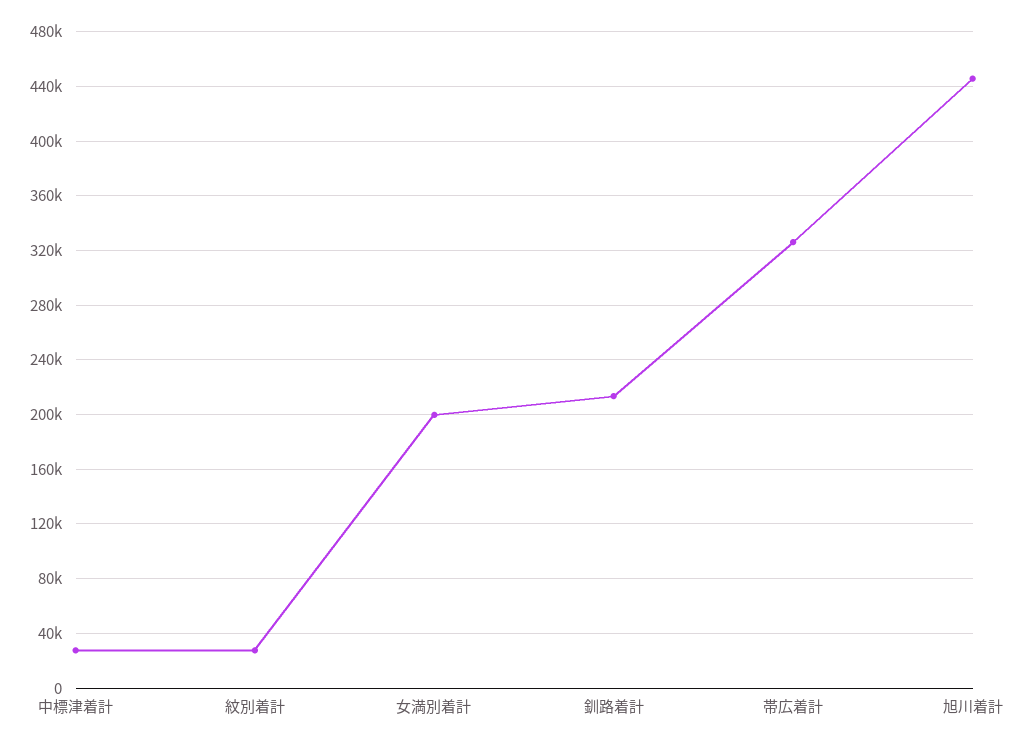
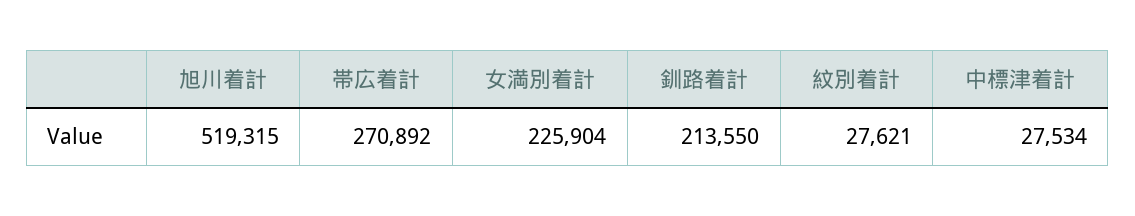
  {
    "中標津着計": 27534,
    "紋別着計": 27621,
-   "女満別着計": 200000,
+   "女満別着計": 225904,
    "釧路着計": 213550,
-   "帯広着計": 325000,
+   "帯広着計": 270892,
-   "旭川着計": 445000
+   "旭川着計": 519315
  }

